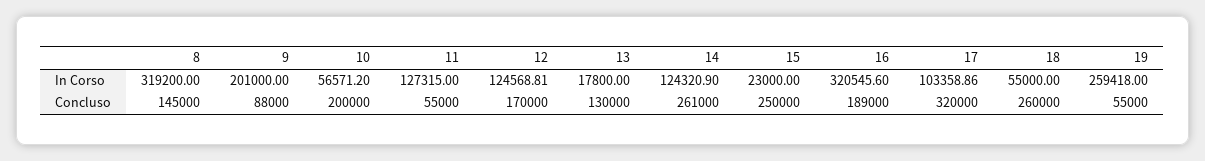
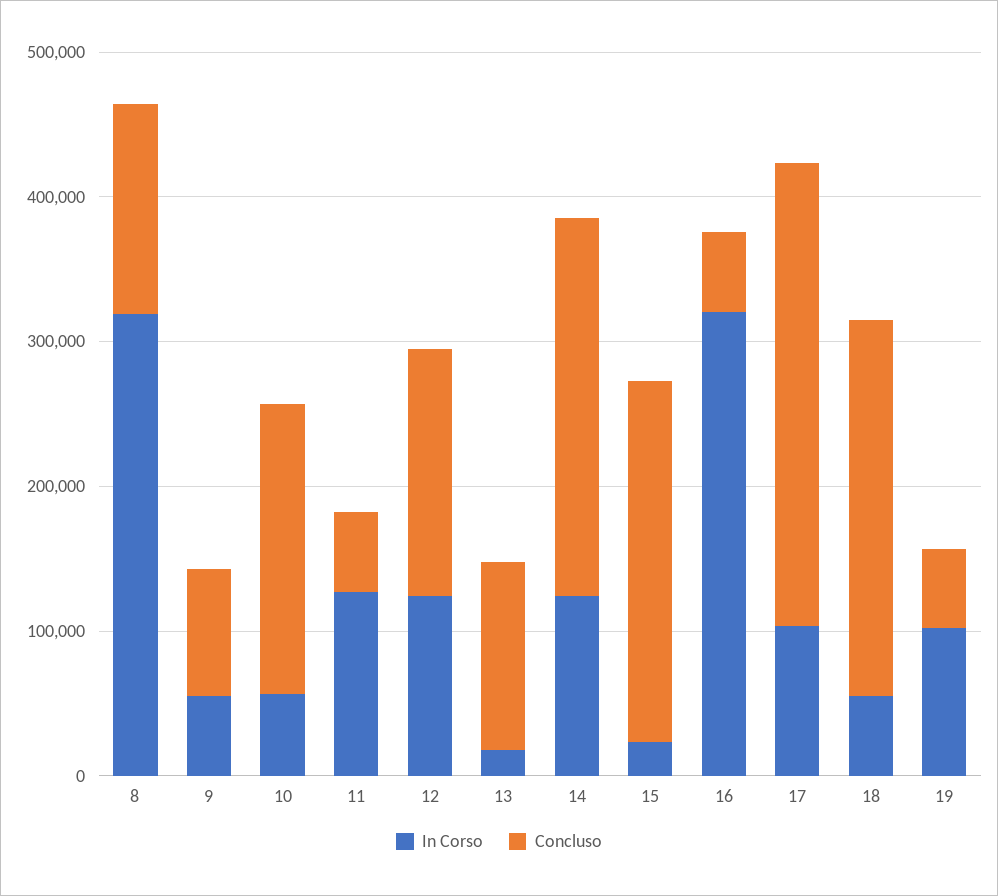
  {
    "In Corso": {
      "8": 319200,
-     "9": 201000,
+     "9": 60000,
      "10": 56571.2,
      "11": 127315,
      "12": 124568.81,
      "13": 17800,
      "14": 124320.9,
      "15": 23000,
      "16": 320545.6,
      "17": 103358.86,
      "18": 55000,
-     "19": 259418
+     "19": 100000
    },
    "Concluso": {
      "8": 145000,
      "9": 88000,
      "10": 200000,
      "11": 55000,
      "12": 170000,
      "13": 130000,
      "14": 261000,
      "15": 250000,
-     "16": 189000,
+     "16": 60000,
      "17": 320000,
      "18": 260000,
      "19": 55000
    }
  }

